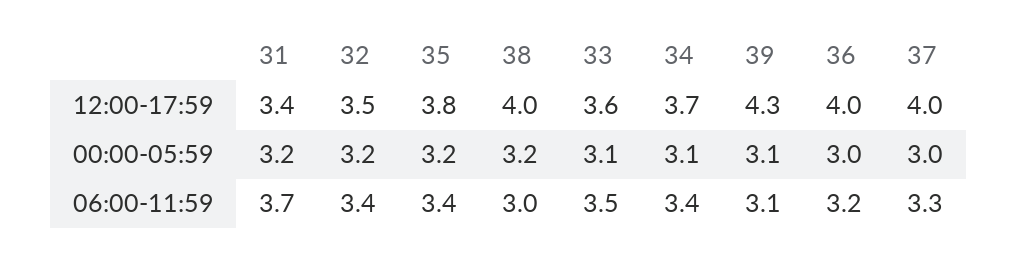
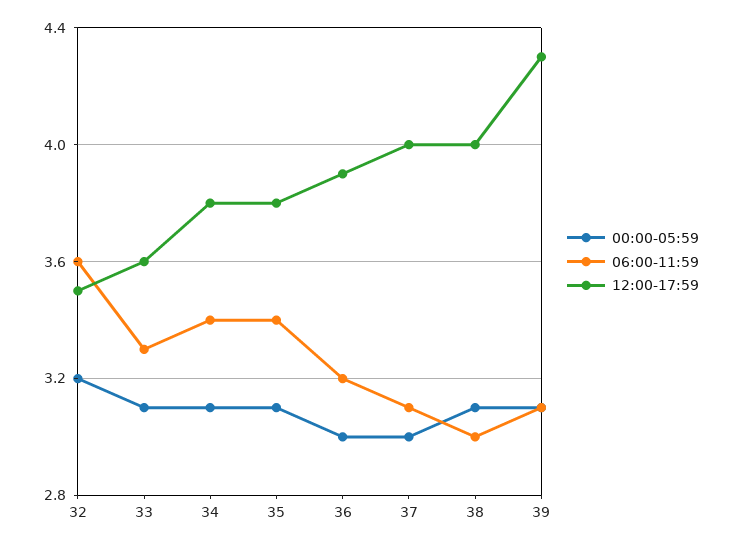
  {
    "12:00-17:59": {
-     "31": 3.4,
      "32": 3.5,
      "35": 3.8,
      "38": 4,
      "33": 3.6,
-     "34": 3.7,
+     "34": 3.8,
      "39": 4.3,
-     "36": 4,
+     "36": 3.9,
      "37": 4
    },
    "00:00-05:59": {
-     "31": 3.2,
      "32": 3.2,
-     "35": 3.2,
+     "35": 3.1,
-     "38": 3.2,
+     "38": 3.1,
      "33": 3.1,
      "34": 3.1,
      "39": 3.1,
      "36": 3,
      "37": 3
    },
    "06:00-11:59": {
-     "31": 3.7,
-     "32": 3.4,
+     "32": 3.6,
      "35": 3.4,
      "38": 3,
-     "33": 3.5,
+     "33": 3.3,
      "34": 3.4,
      "39": 3.1,
      "36": 3.2,
-     "37": 3.3
+     "37": 3.1
    }
  }

